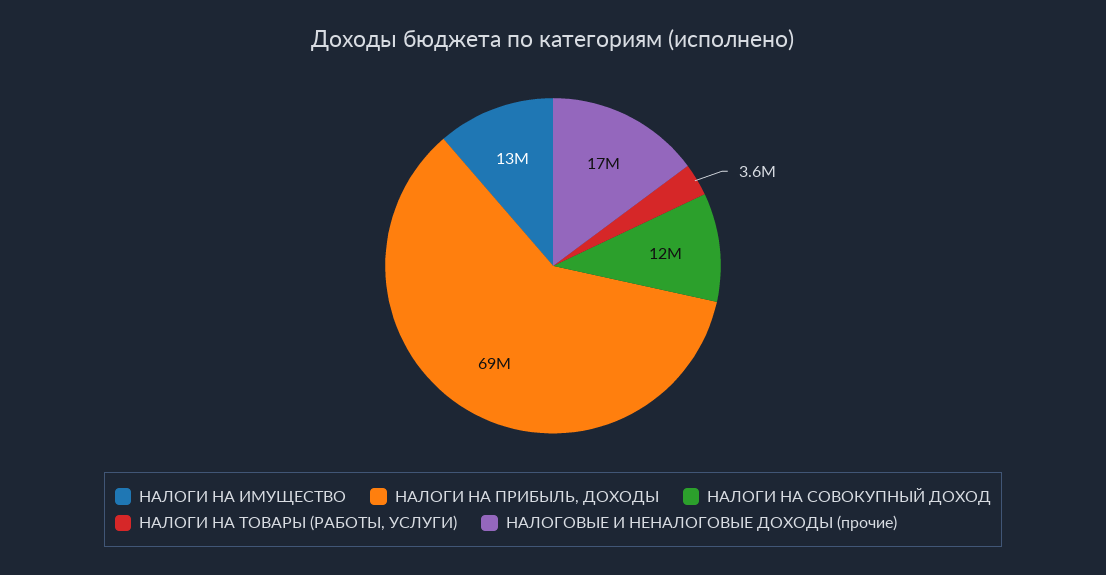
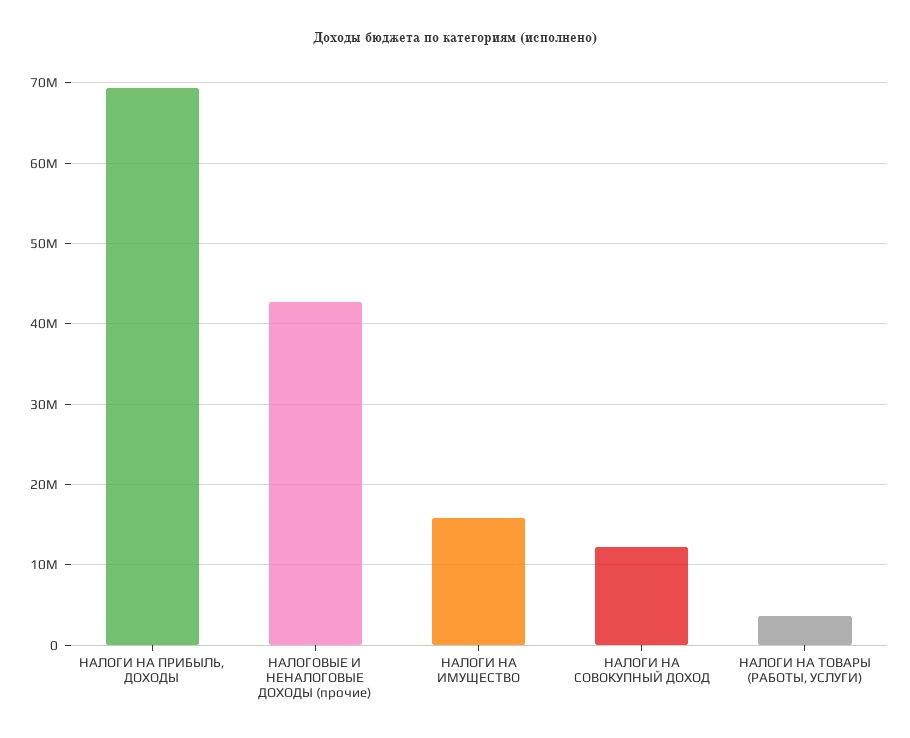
  {
-   "НАЛОГИ НА ИМУЩЕСТВО": 13000000,
+   "НАЛОГИ НА ИМУЩЕСТВО": 16000000,
    "НАЛОГИ НА ПРИБЫЛЬ, ДОХОДЫ": 69000000,
    "НАЛОГИ НА СОВОКУПНЫЙ ДОХОД": 12000000,
    "НАЛОГИ НА ТОВАРЫ (РАБОТЫ, УСЛУГИ)": 3600000,
-   "НАЛОГОВЫЕ И НЕНАЛОГОВЫЕ ДОХОДЫ (прочие)": 17000000
+   "НАЛОГОВЫЕ И НЕНАЛОГОВЫЕ ДОХОДЫ (прочие)": 43000000
  }

